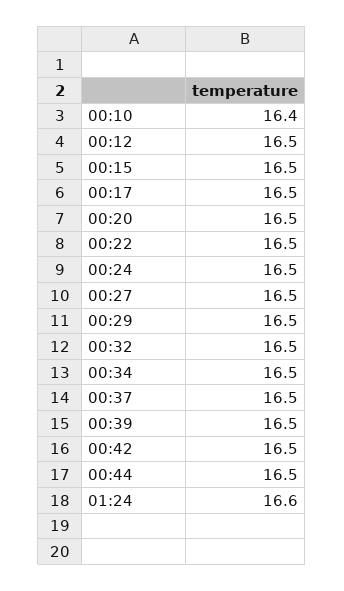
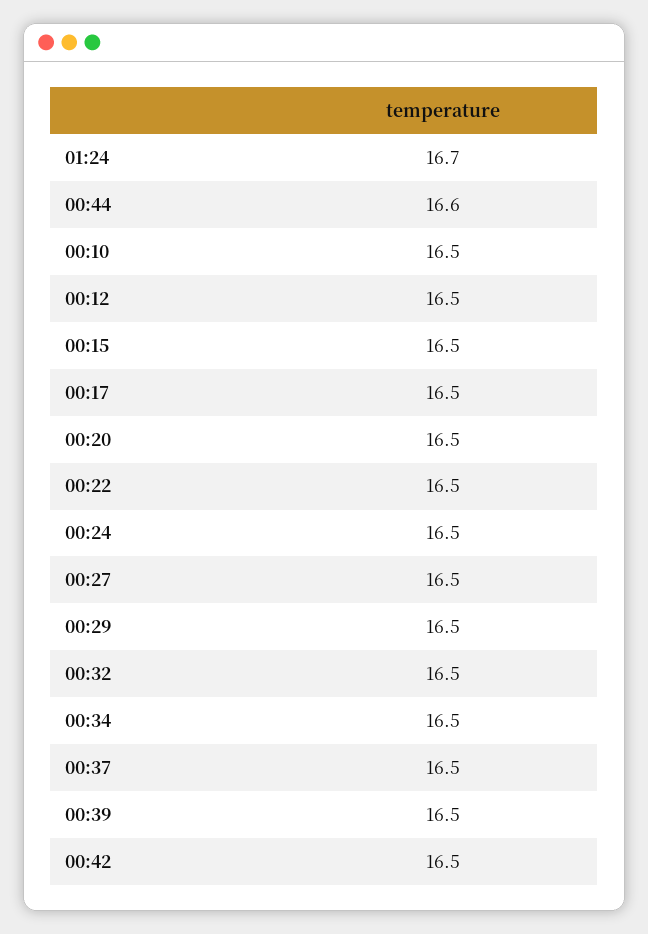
  {
-   "00:10": 16.4,
+   "00:10": 16.5,
    "00:12": 16.5,
    "00:15": 16.5,
    "00:17": 16.5,
    "00:20": 16.5,
    "00:22": 16.5,
    "00:24": 16.5,
    "00:27": 16.5,
    "00:29": 16.5,
    "00:32": 16.5,
    "00:34": 16.5,
    "00:37": 16.5,
    "00:39": 16.5,
    "00:42": 16.5,
-   "00:44": 16.5,
+   "00:44": 16.6,
-   "01:24": 16.6
+   "01:24": 16.7
  }

